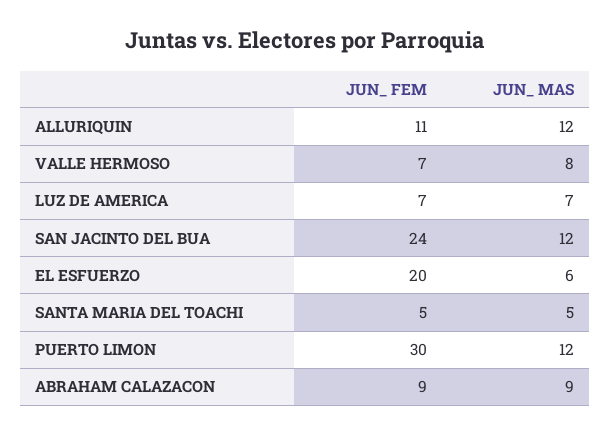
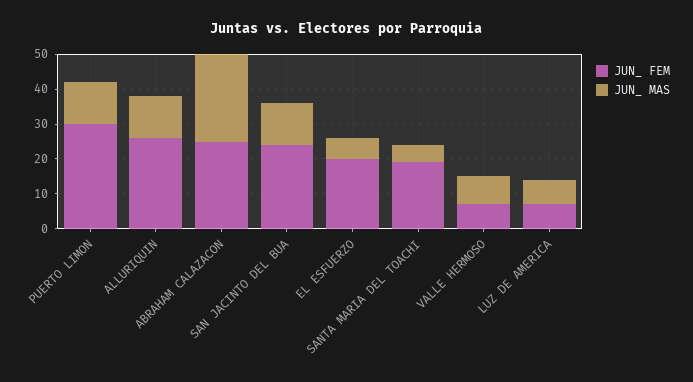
  {
    "JUN_ FEM": {
-     "ALLURIQUIN": 11,
+     "ALLURIQUIN": 25,
      "VALLE HERMOSO": 7,
      "LUZ DE AMERICA": 7,
      "SAN JACINTO DEL BUA": 24,
      "EL ESFUERZO": 20,
-     "SANTA MARIA DEL TOACHI": 5,
+     "SANTA MARIA DEL TOACHI": 20,
      "PUERTO LIMON": 30,
-     "ABRAHAM CALAZACON": 9
+     "ABRAHAM CALAZACON": 25
    },
    "JUN_ MAS": {
      "ALLURIQUIN": 12,
      "VALLE HERMOSO": 8,
      "LUZ DE AMERICA": 7,
      "SAN JACINTO DEL BUA": 12,
      "EL ESFUERZO": 6,
      "SANTA MARIA DEL TOACHI": 5,
      "PUERTO LIMON": 12,
-     "ABRAHAM CALAZACON": 9
+     "ABRAHAM CALAZACON": 25
    }
  }

